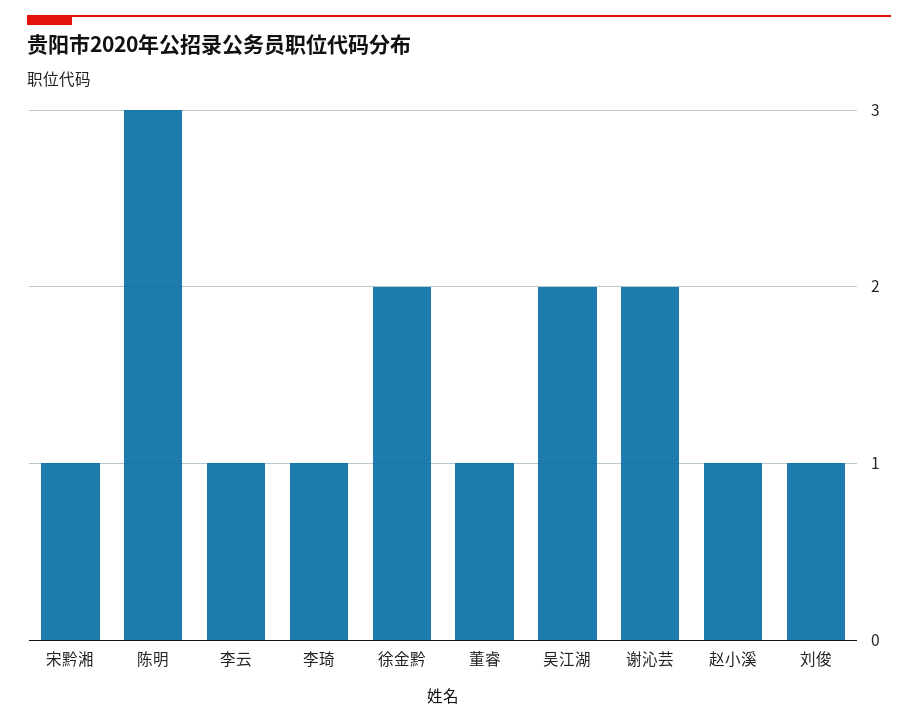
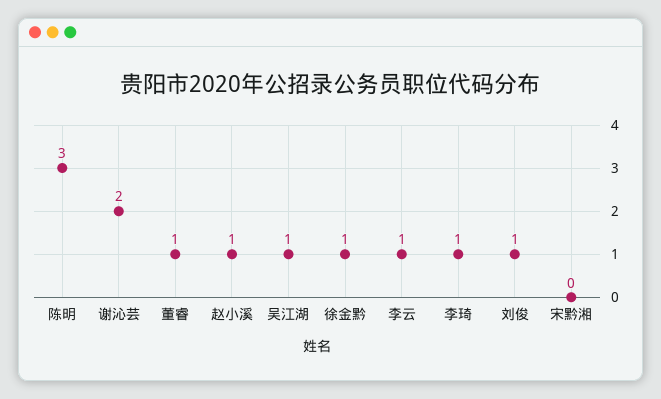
  {
-   "宋黔湘": 1,
+   "宋黔湘": 0,
    "陈明": 3,
    "李云": 1,
    "李琦": 1,
-   "徐金黔": 2,
+   "徐金黔": 1,
    "董睿": 1,
-   "吴江湖": 2,
+   "吴江湖": 1,
    "谢沁芸": 2,
    "赵小溪": 1,
    "刘俊": 1
  }

